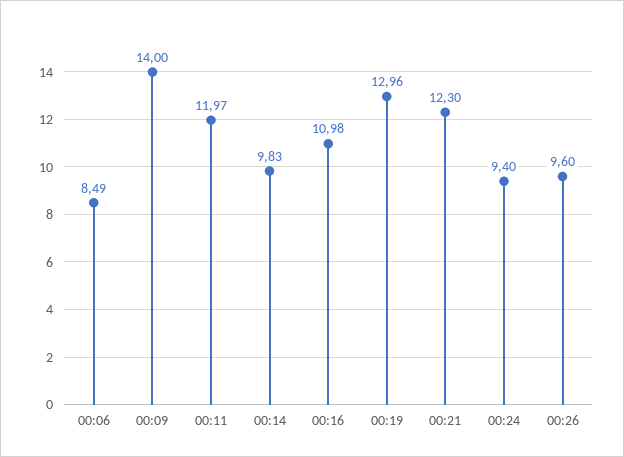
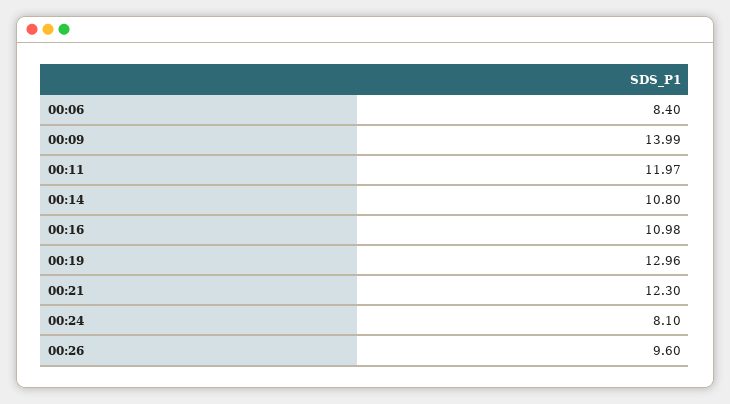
  {
-   "00:06": 8.49,
+   "00:06": 8.4,
-   "00:09": 14,
+   "00:09": 13.99,
    "00:11": 11.97,
-   "00:14": 9.83,
+   "00:14": 10.8,
    "00:16": 10.98,
    "00:19": 12.96,
    "00:21": 12.3,
-   "00:24": 9.4,
+   "00:24": 8.1,
    "00:26": 9.6
  }

